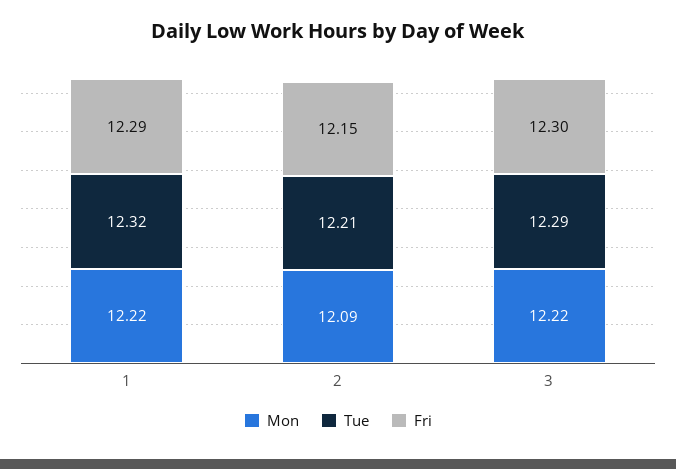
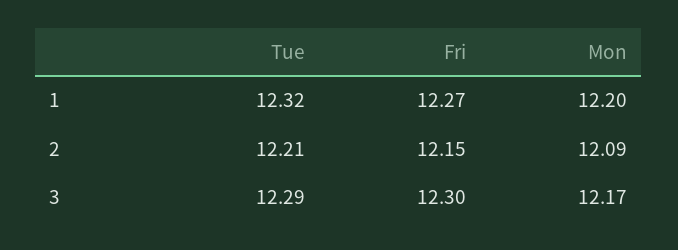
  {
    "Mon": {
-     "1": 12.22,
+     "1": 12.2,
      "2": 12.09,
-     "3": 12.22
+     "3": 12.17
    },
    "Tue": {
      "1": 12.32,
      "2": 12.21,
      "3": 12.29
    },
    "Fri": {
-     "1": 12.29,
+     "1": 12.27,
      "2": 12.15,
      "3": 12.3
    }
  }

